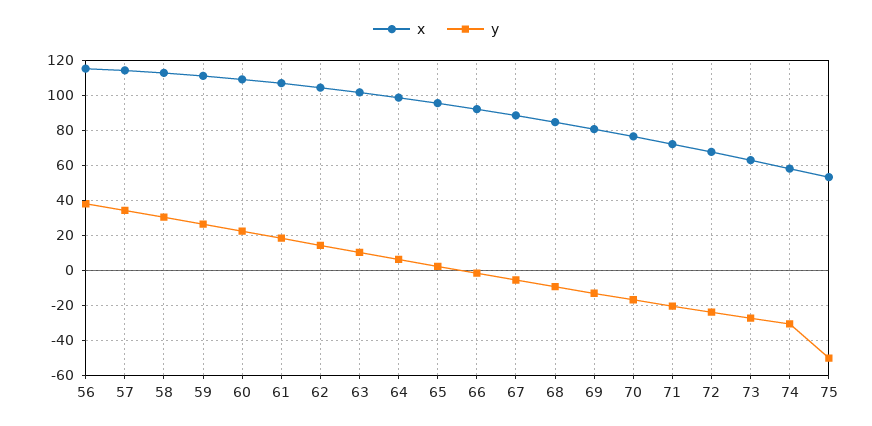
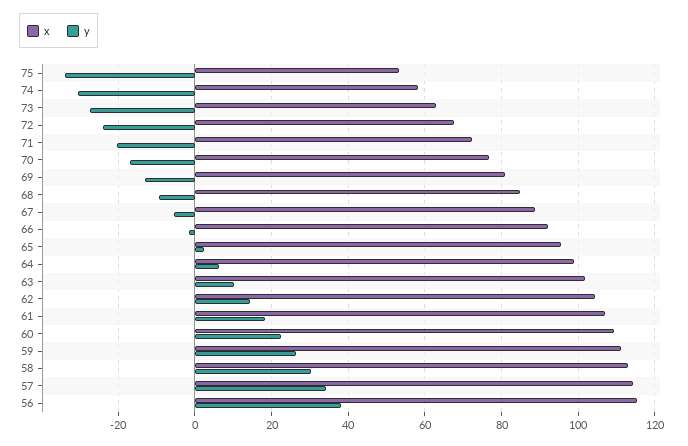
  {
    "x": {
      "56": 116,
      "57": 114,
      "58": 112,
      "59": 112,
      "60": 110,
      "61": 108,
      "62": 104,
      "63": 102,
      "64": 98,
      "65": 96,
      "66": 92,
      "67": 88,
      "68": 84,
      "69": 80,
      "70": 76,
      "71": 72,
      "72": 68,
      "73": 64,
      "74": 58,
      "75": 54
    },
    "y": {
      "56": 38,
      "57": 34,
      "58": 30,
      "59": 26,
      "60": 22,
      "61": 18,
      "62": 14,
      "63": 10,
      "64": 6,
      "65": 2,
      "66": -2,
      "67": -6,
      "68": -10,
      "69": -14,
      "70": -16,
      "71": -20,
      "72": -24,
      "73": -28,
      "74": -30,
-     "75": -50
+     "75": -34
    }
  }

